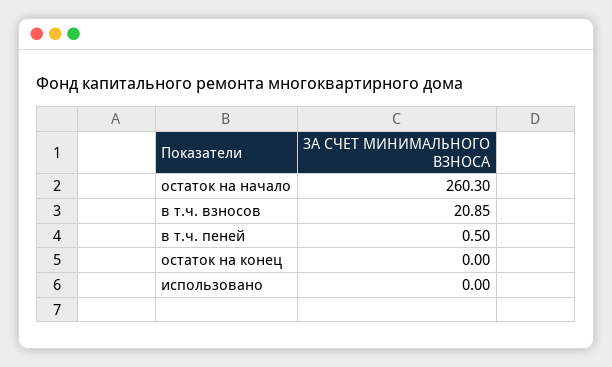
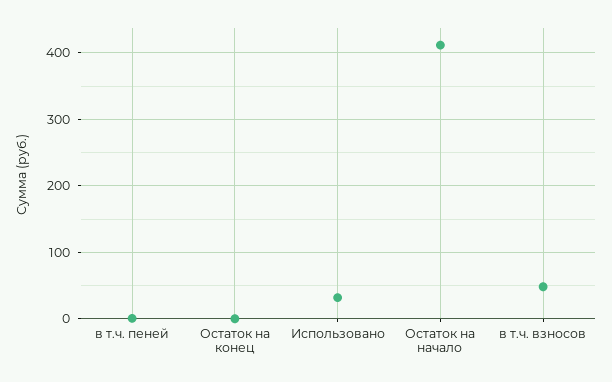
  {
-   "остаток на начало": 260.3,
+   "остаток на начало": 410,
-   "в т.ч. взносов": 20.85,
+   "в т.ч. взносов": 50,
    "в т.ч. пеней": 0.5,
    "остаток на конец": 0,
-   "использовано": 0
+   "использовано": 30
  }

